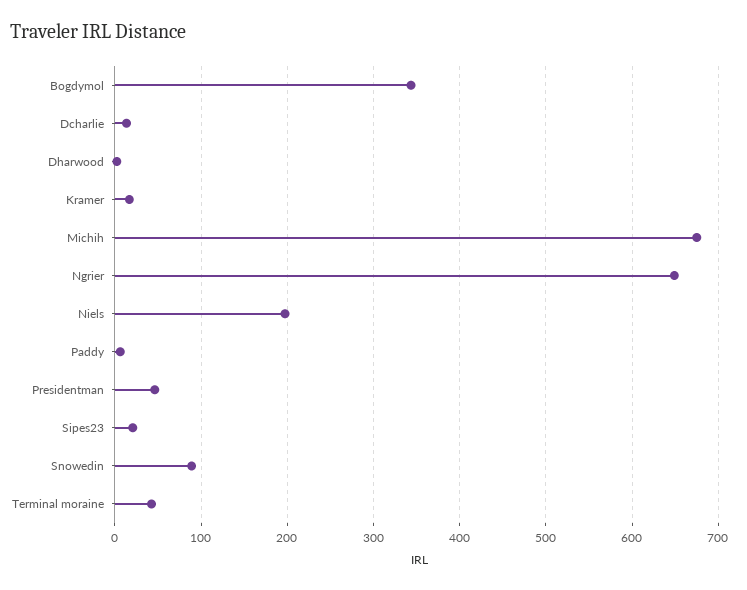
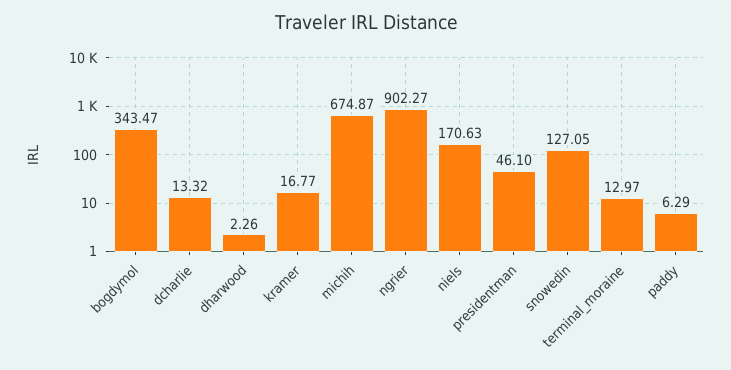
  {
    "Bogdymol": 343.47,
    "Dcharlie": 13.32,
    "Dharwood": 2.26,
    "Kramer": 16.77,
    "Michih": 674.87,
-   "Ngrier": 650,
+   "Ngrier": 902.27,
-   "Niels": 200,
+   "Niels": 170.63,
    "Paddy": 6.29,
    "Presidentman": 46.1,
-   "Sipes23": 20,
-   "Snowedin": 90,
+   "Snowedin": 127.05,
-   "Terminal moraine": 40
+   "Terminal moraine": 12.97
  }

